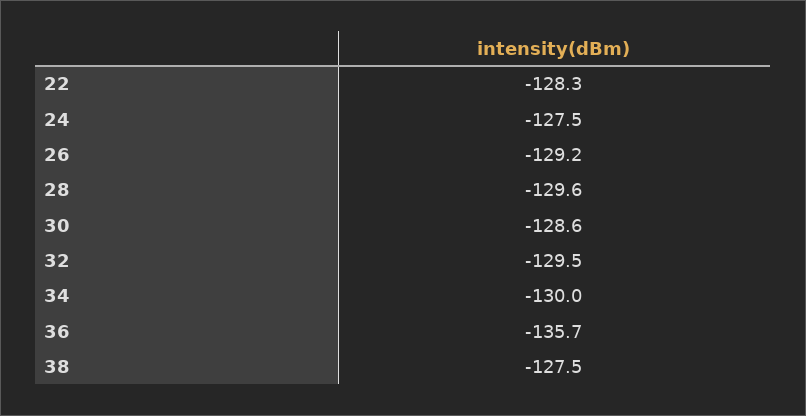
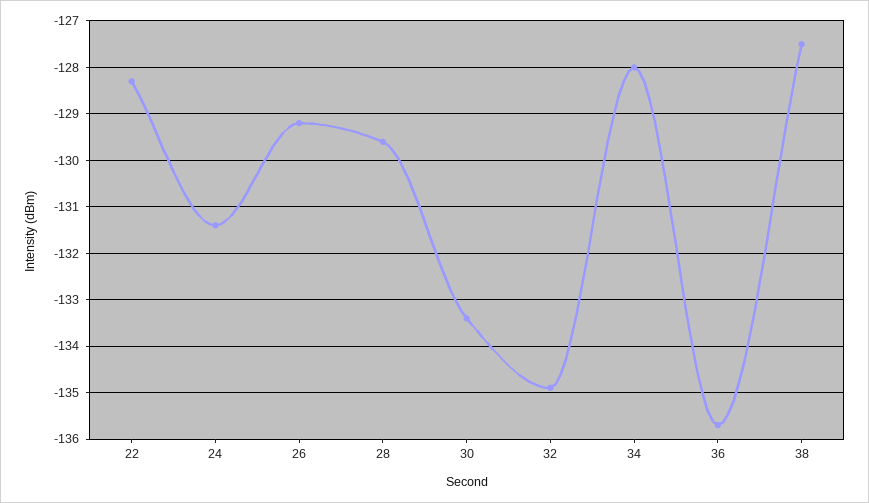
  {
    "22": -128.3,
-   "24": -127.5,
+   "24": -131.5,
    "26": -129.2,
    "28": -129.6,
-   "30": -128.6,
+   "30": -133.5,
-   "32": -129.5,
+   "32": -135,
-   "34": -130,
+   "34": -128,
    "36": -135.7,
    "38": -127.5
  }

